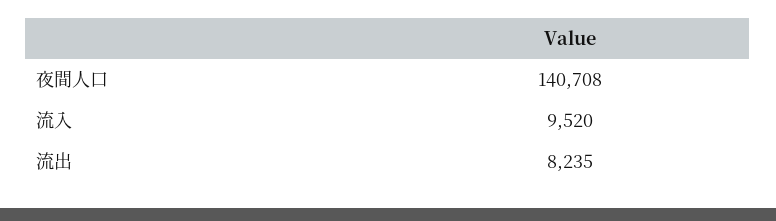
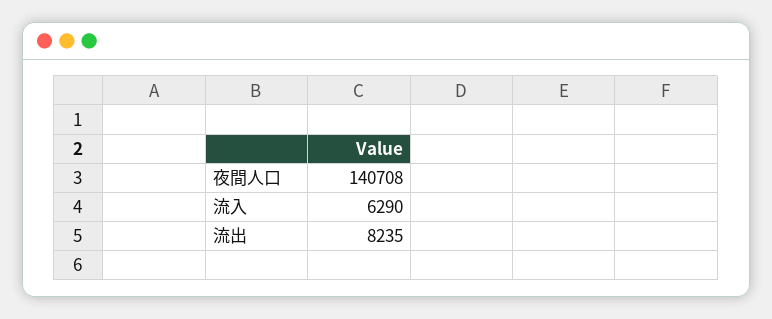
  {
    "夜間人口": 140708,
-   "流入": 9520,
+   "流入": 6290,
    "流出": 8235
  }

